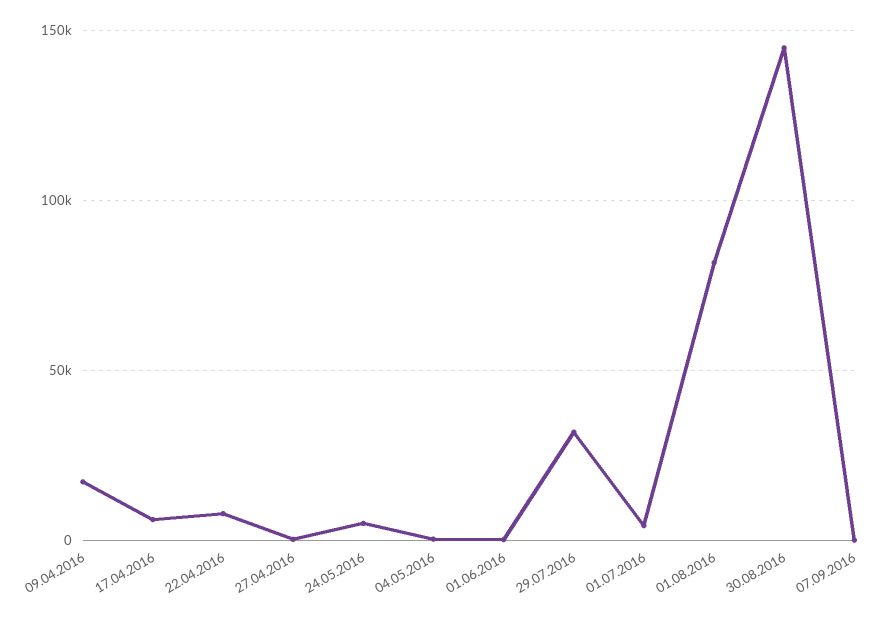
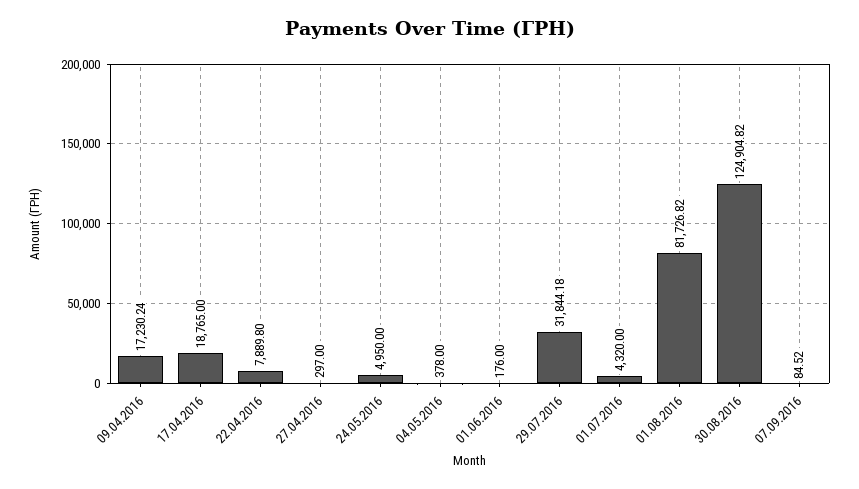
  {
    "09.04.2016": 17230.24,
-   "17.04.2016": 5000,
+   "17.04.2016": 18765,
    "22.04.2016": 7889.8,
    "27.04.2016": 297,
    "24.05.2016": 4950,
    "04.05.2016": 378,
    "01.06.2016": 176,
    "29.07.2016": 31844.18,
    "01.07.2016": 4320,
    "01.08.2016": 81726.82,
-   "30.08.2016": 145000,
+   "30.08.2016": 124904.82,
    "07.09.2016": 84.52
  }

